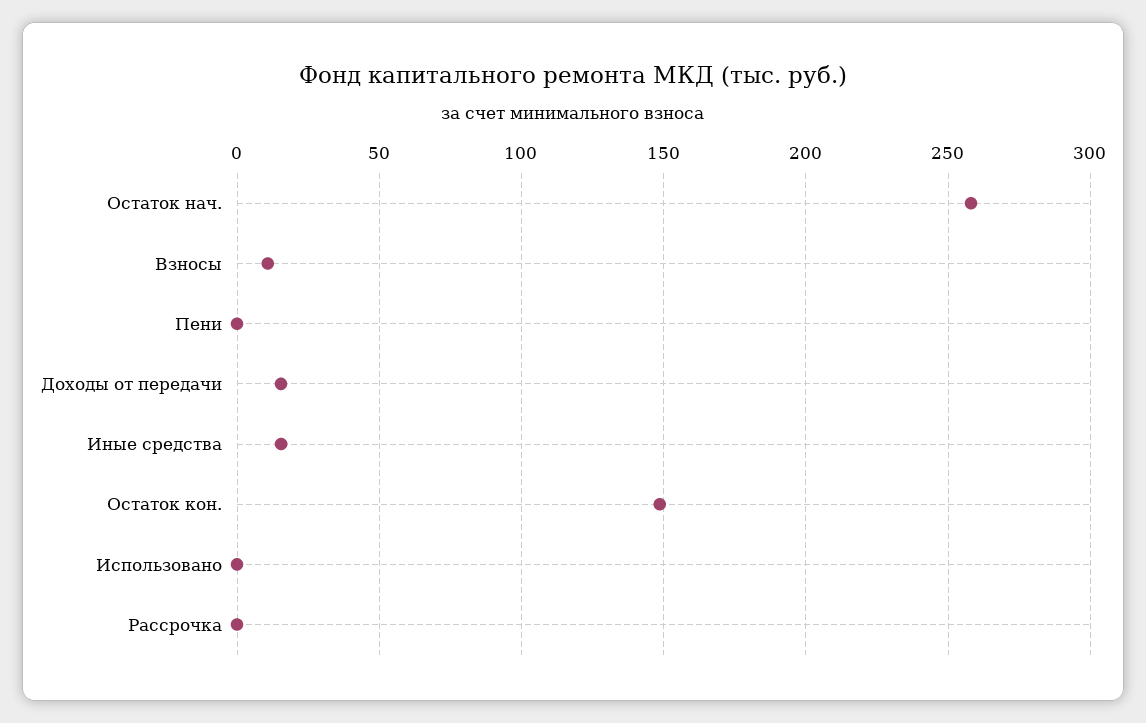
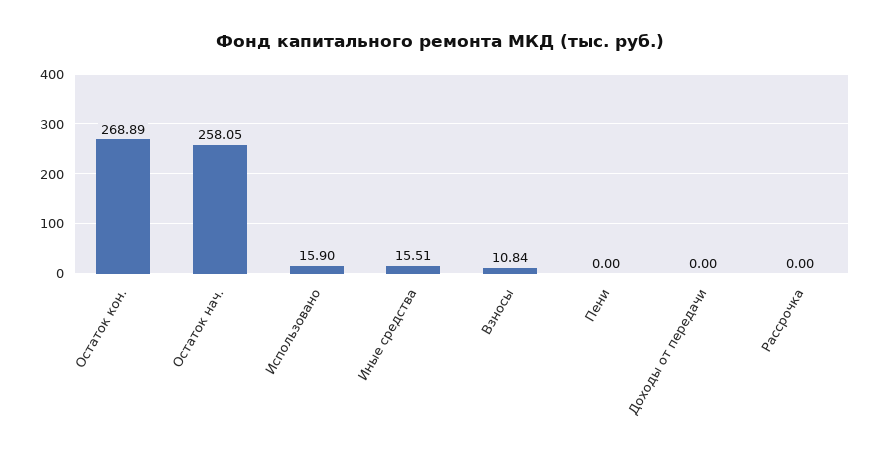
  {
    "Остаток нач.": 258.05,
    "Взносы": 10.84,
    "Пени": 0,
-   "Доходы от передачи": 15,
+   "Доходы от передачи": 0,
    "Иные средства": 15.51,
-   "Остаток кон.": 150,
+   "Остаток кон.": 268.89,
-   "Использовано": 0,
+   "Использовано": 15.9,
    "Рассрочка": 0
  }

